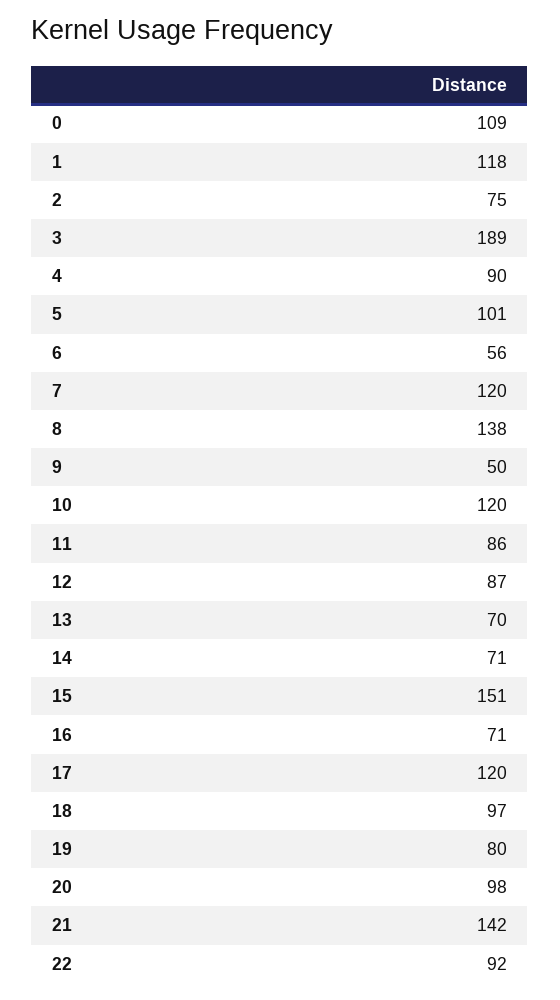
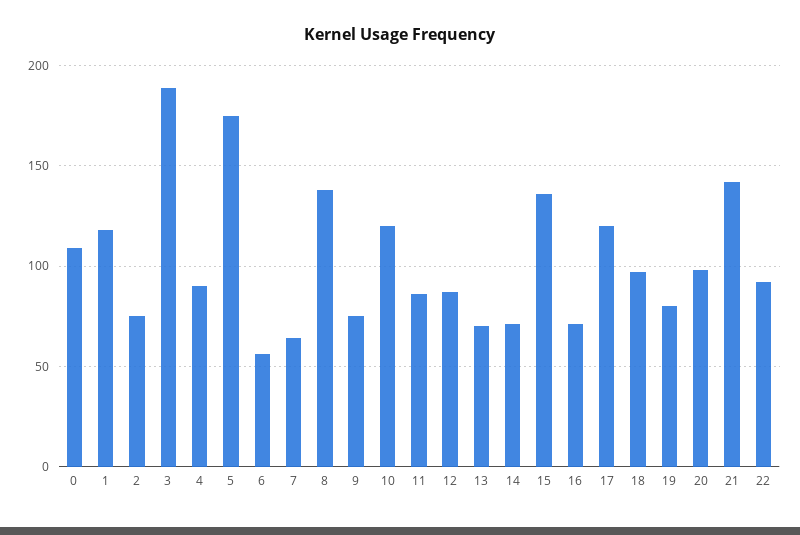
  {
    "0": 109,
    "1": 118,
    "2": 75,
    "3": 189,
    "4": 90,
-   "5": 101,
+   "5": 175,
    "6": 56,
-   "7": 120,
+   "7": 65,
    "8": 138,
-   "9": 50,
+   "9": 75,
    "10": 120,
    "11": 86,
    "12": 87,
    "13": 70,
    "14": 71,
-   "15": 151,
+   "15": 135,
    "16": 71,
    "17": 120,
    "18": 97,
    "19": 80,
    "20": 98,
    "21": 142,
    "22": 92
  }

